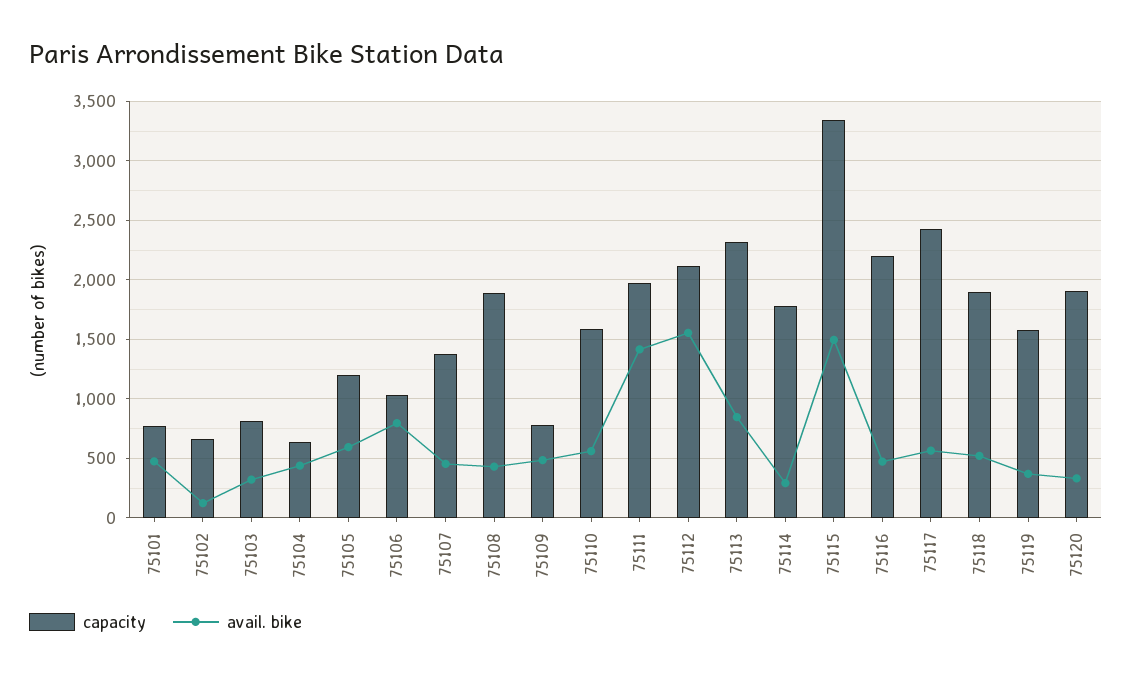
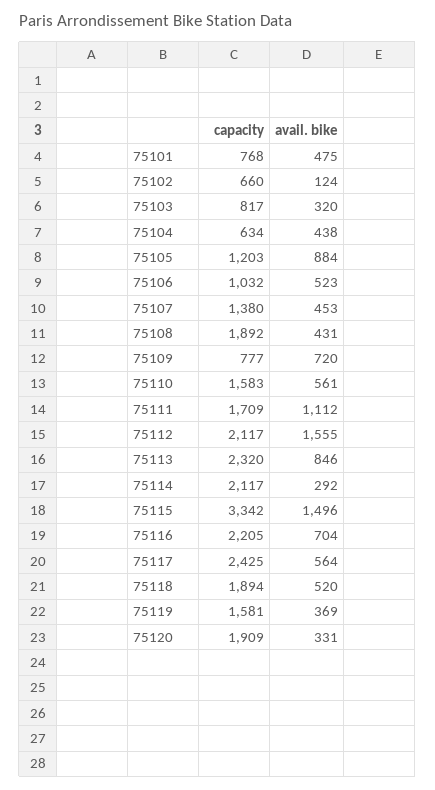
  {
    "capacity": {
      "75101": 768,
      "75102": 660,
      "75103": 817,
      "75104": 634,
      "75105": 1203,
      "75106": 1032,
      "75107": 1380,
      "75108": 1892,
      "75109": 777,
      "75110": 1583,
-     "75111": 2000,
+     "75111": 1709,
      "75112": 2117,
      "75113": 2320,
-     "75114": 1800,
+     "75114": 2117,
      "75115": 3342,
      "75116": 2205,
      "75117": 2425,
      "75118": 1894,
      "75119": 1581,
      "75120": 1909
    },
    "avail. bike": {
      "75101": 475,
      "75102": 124,
      "75103": 320,
      "75104": 438,
-     "75105": 600,
+     "75105": 884,
-     "75106": 800,
+     "75106": 523,
      "75107": 453,
      "75108": 431,
-     "75109": 500,
+     "75109": 720,
      "75110": 561,
-     "75111": 1400,
+     "75111": 1112,
      "75112": 1555,
      "75113": 846,
      "75114": 292,
      "75115": 1496,
-     "75116": 500,
+     "75116": 704,
      "75117": 564,
      "75118": 520,
      "75119": 369,
      "75120": 331
    }
  }

